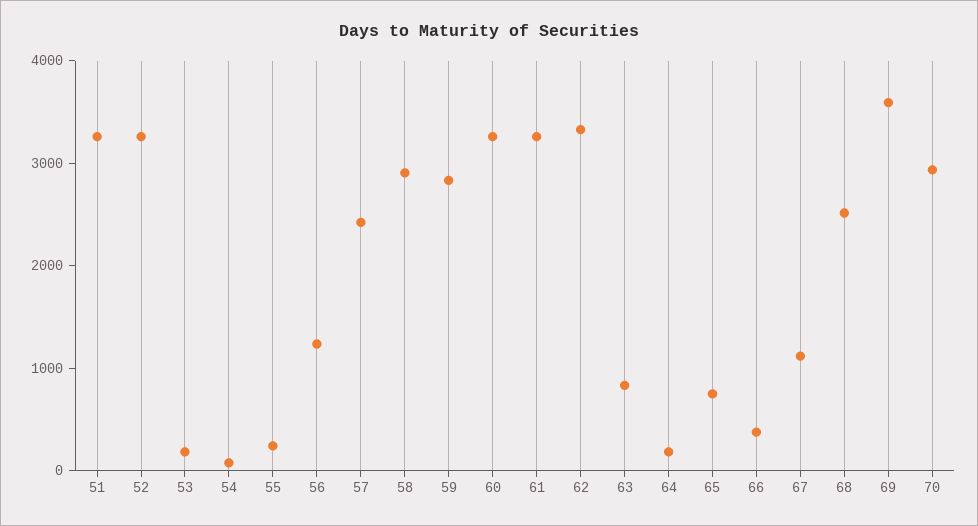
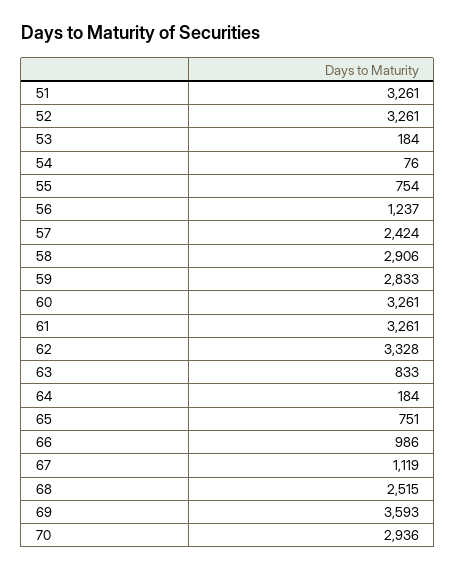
  {
    "51": 3261,
    "52": 3261,
    "53": 184,
    "54": 76,
-   "55": 200,
+   "55": 754,
    "56": 1237,
    "57": 2424,
    "58": 2906,
    "59": 2833,
    "60": 3261,
    "61": 3261,
    "62": 3328,
    "63": 833,
    "64": 184,
    "65": 751,
-   "66": 400,
+   "66": 986,
    "67": 1119,
    "68": 2515,
    "69": 3593,
    "70": 2936
  }

